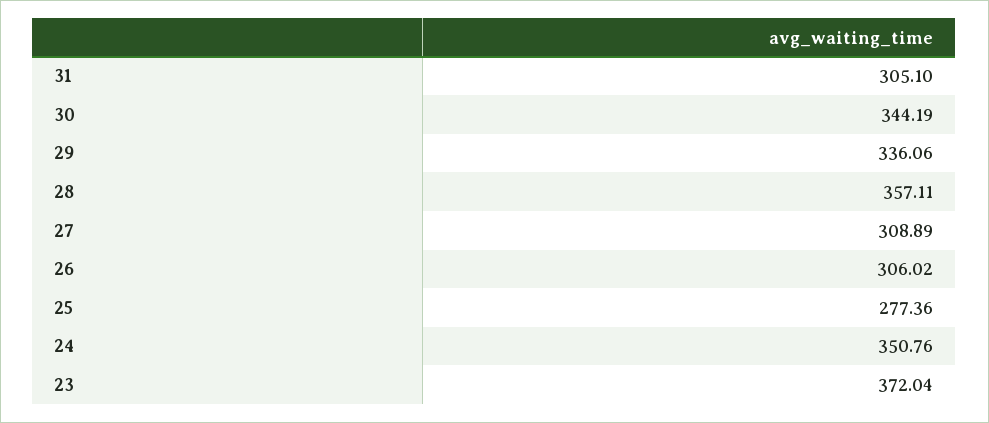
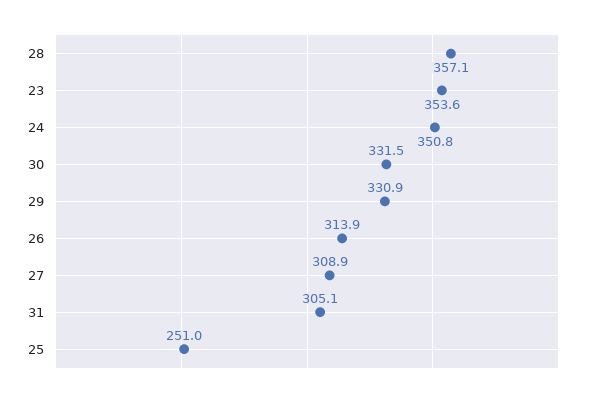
  {
    "31": 305.1,
-   "30": 344.19,
+   "30": 331.5,
-   "29": 336.06,
+   "29": 330.9,
    "28": 357.11,
    "27": 308.89,
-   "26": 306.02,
+   "26": 313.9,
-   "25": 277.36,
+   "25": 251,
    "24": 350.76,
-   "23": 372.04
+   "23": 353.6
  }

